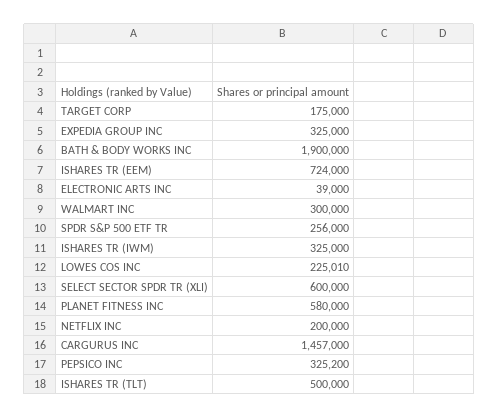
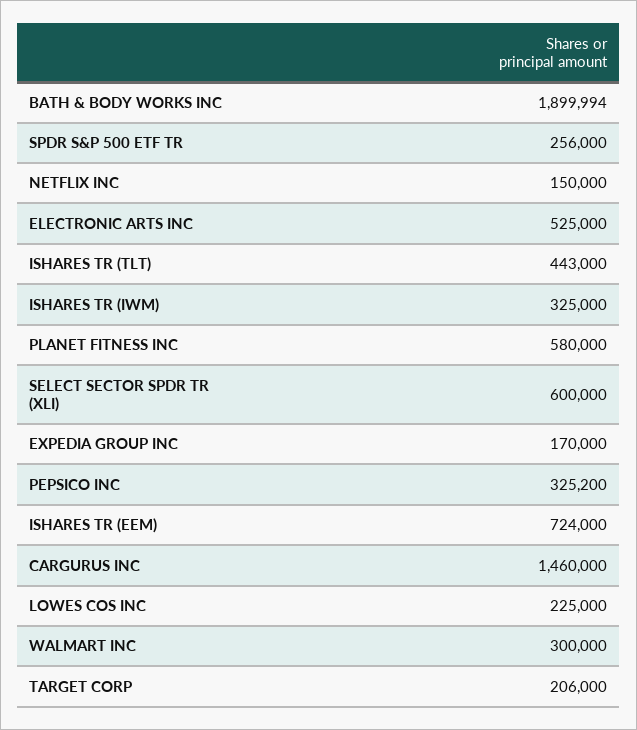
  {
-   "TARGET CORP": 175000,
+   "TARGET CORP": 206000,
-   "EXPEDIA GROUP INC": 325000,
+   "EXPEDIA GROUP INC": 170000,
-   "BATH & BODY WORKS INC": 1900000,
+   "BATH & BODY WORKS INC": 1899994,
    "ISHARES TR (EEM)": 724000,
-   "ELECTRONIC ARTS INC": 39000,
+   "ELECTRONIC ARTS INC": 525000,
    "WALMART INC": 300000,
    "SPDR S&P 500 ETF TR": 256000,
    "ISHARES TR (IWM)": 325000,
-   "LOWES COS INC": 225010,
+   "LOWES COS INC": 225000,
    "SELECT SECTOR SPDR TR (XLI)": 600000,
    "PLANET FITNESS INC": 580000,
-   "NETFLIX INC": 200000,
+   "NETFLIX INC": 150000,
-   "CARGURUS INC": 1457000,
+   "CARGURUS INC": 1460000,
    "PEPSICO INC": 325200,
-   "ISHARES TR (TLT)": 500000
+   "ISHARES TR (TLT)": 443000
  }

